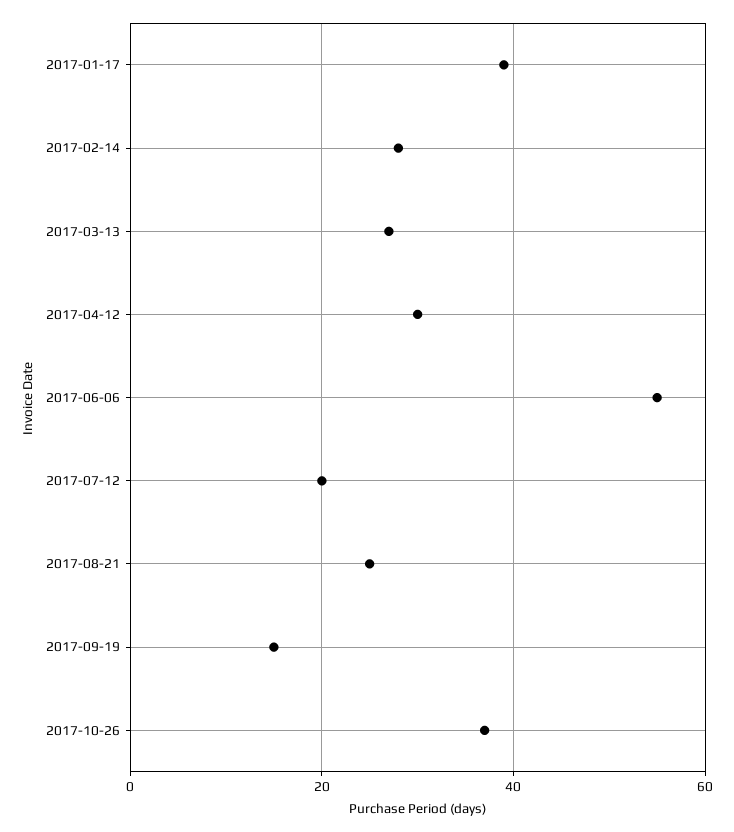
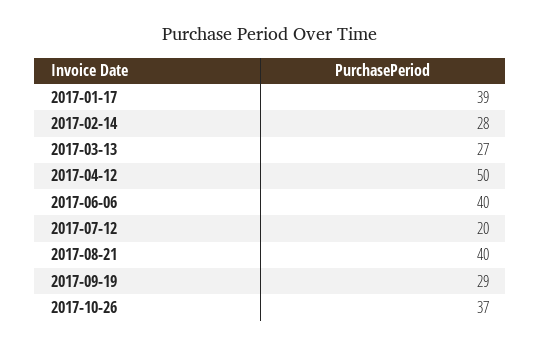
  {
    "2017-01-17": 39,
    "2017-02-14": 28,
    "2017-03-13": 27,
-   "2017-04-12": 30,
+   "2017-04-12": 50,
-   "2017-06-06": 55,
+   "2017-06-06": 40,
    "2017-07-12": 20,
-   "2017-08-21": 25,
+   "2017-08-21": 40,
-   "2017-09-19": 15,
+   "2017-09-19": 29,
    "2017-10-26": 37
  }

